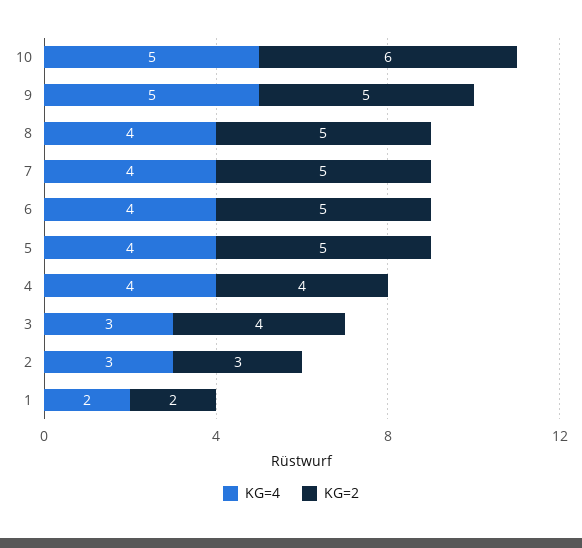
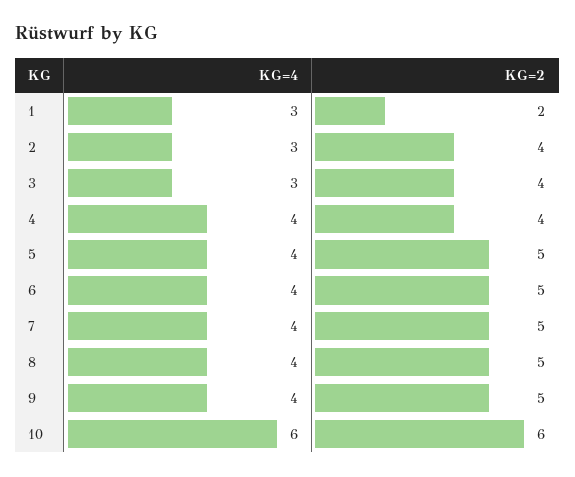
  {
    "KG=4": {
-     "10": 5,
+     "10": 6,
-     "9": 5,
+     "9": 4,
      "8": 4,
      "7": 4,
      "6": 4,
      "5": 4,
      "4": 4,
      "3": 3,
      "2": 3,
-     "1": 2
+     "1": 3
    },
    "KG=2": {
      "10": 6,
      "9": 5,
      "8": 5,
      "7": 5,
      "6": 5,
      "5": 5,
      "4": 4,
      "3": 4,
-     "2": 3,
+     "2": 4,
      "1": 2
    }
  }

